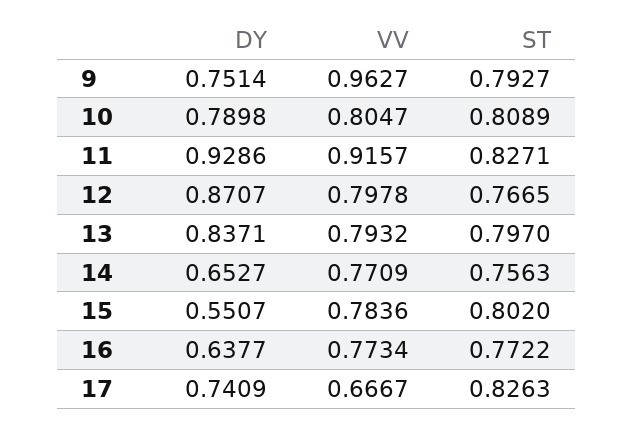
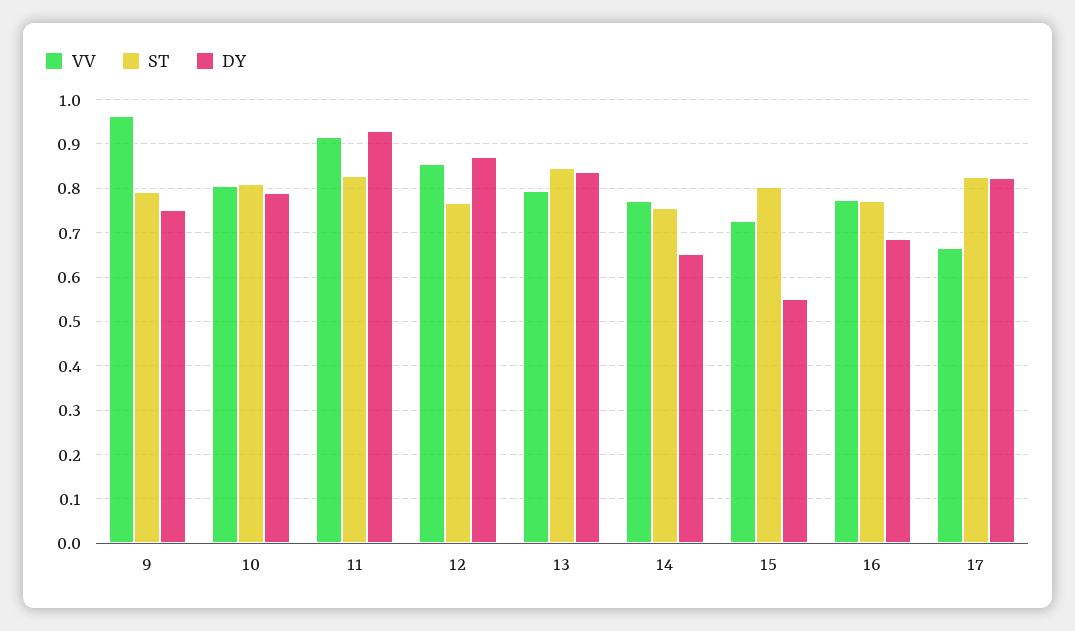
  {
    "DY": {
      "9": 0.7514,
      "10": 0.7898,
      "11": 0.9286,
      "12": 0.8707,
      "13": 0.8371,
      "14": 0.6527,
      "15": 0.5507,
-     "16": 0.6377,
+     "16": 0.68,
-     "17": 0.7409
+     "17": 0.82
    },
    "VV": {
      "9": 0.9627,
      "10": 0.8047,
      "11": 0.9157,
-     "12": 0.7978,
+     "12": 0.86,
      "13": 0.7932,
      "14": 0.7709,
-     "15": 0.7836,
+     "15": 0.72,
      "16": 0.7734,
      "17": 0.6667
    },
    "ST": {
      "9": 0.7927,
      "10": 0.8089,
      "11": 0.8271,
      "12": 0.7665,
-     "13": 0.797,
+     "13": 0.84,
      "14": 0.7563,
      "15": 0.802,
      "16": 0.7722,
      "17": 0.8263
    }
  }

